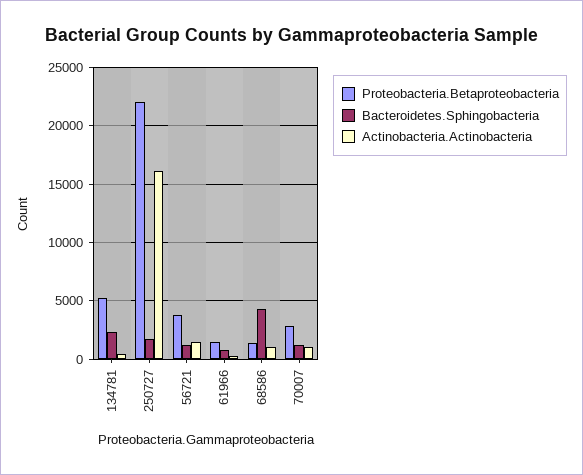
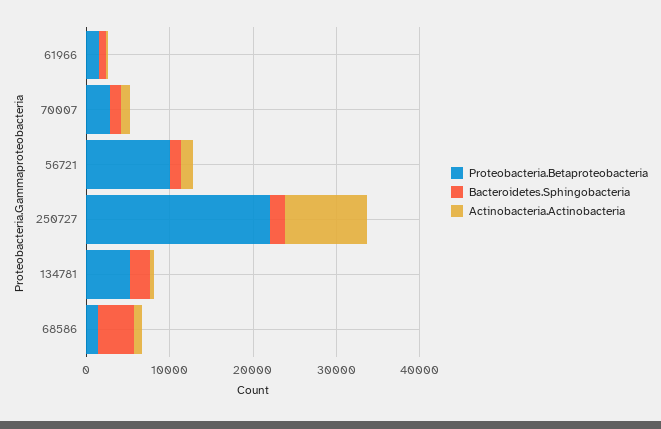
  {
    "Proteobacteria.Betaproteobacteria": {
      "134781": 5000,
      "250727": 22000,
-     "56721": 4000,
+     "56721": 10000,
      "61966": 2000,
      "68586": 1000,
      "70007": 3000
    },
    "Bacteroidetes.Sphingobacteria": {
      "134781": 2000,
      "250727": 2000,
      "56721": 1000,
      "61966": 1000,
      "68586": 4000,
      "70007": 1000
    },
    "Actinobacteria.Actinobacteria": {
      "134781": 0,
-     "250727": 16000,
+     "250727": 10000,
      "56721": 2000,
      "61966": 0,
      "68586": 1000,
      "70007": 1000
    }
  }

